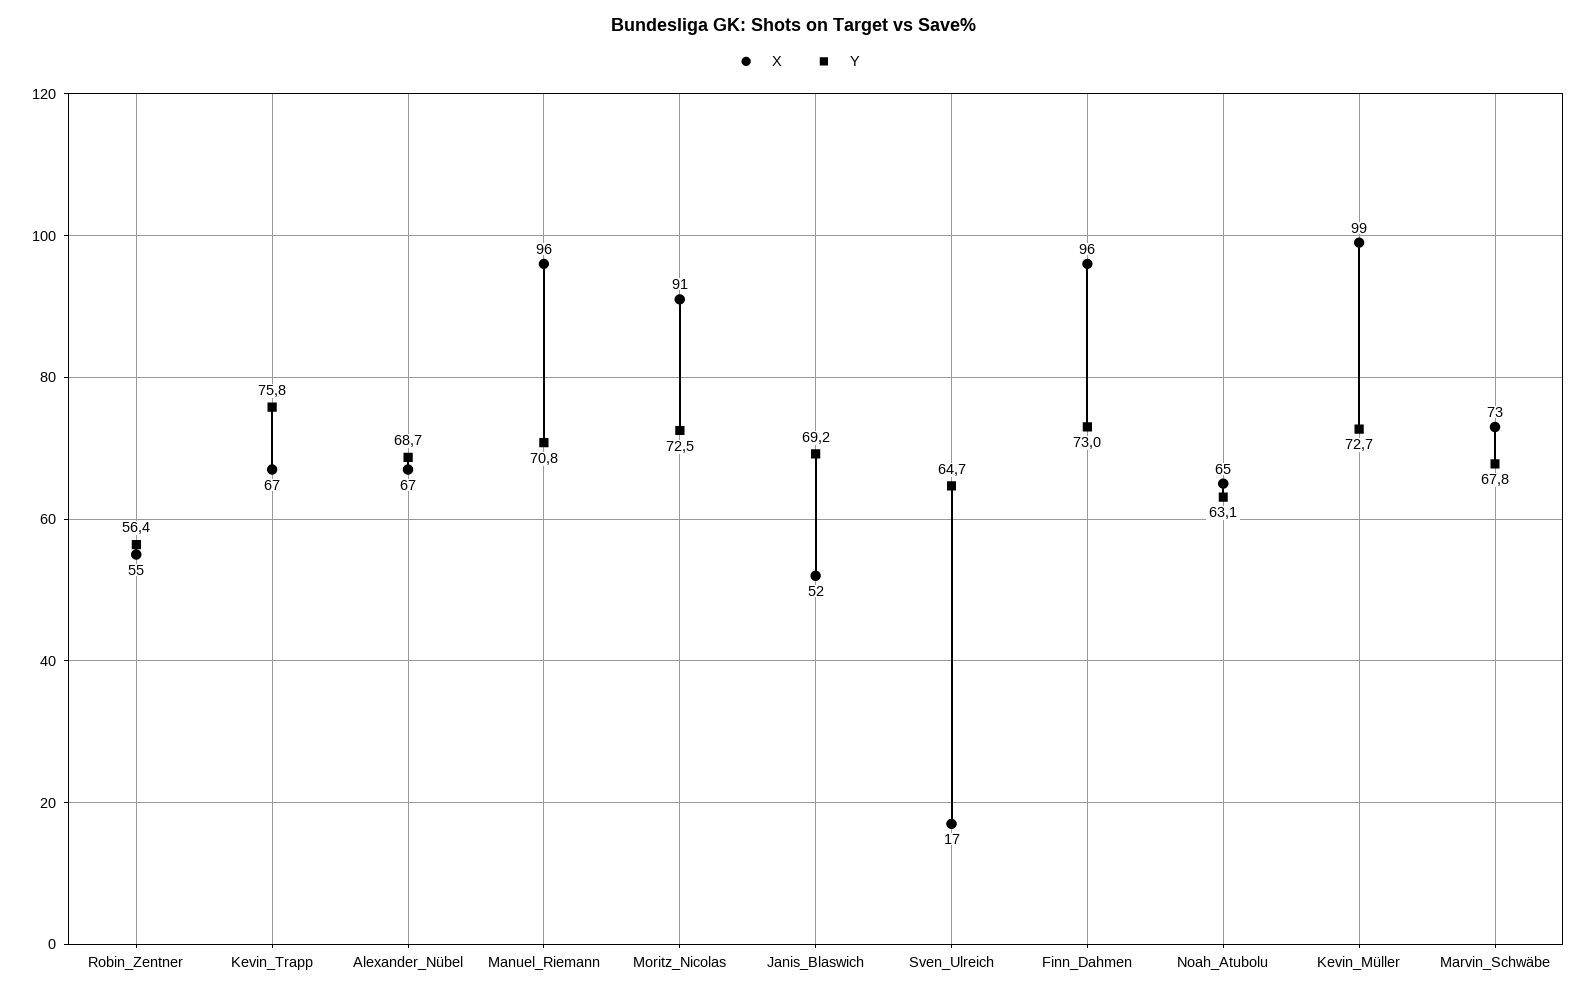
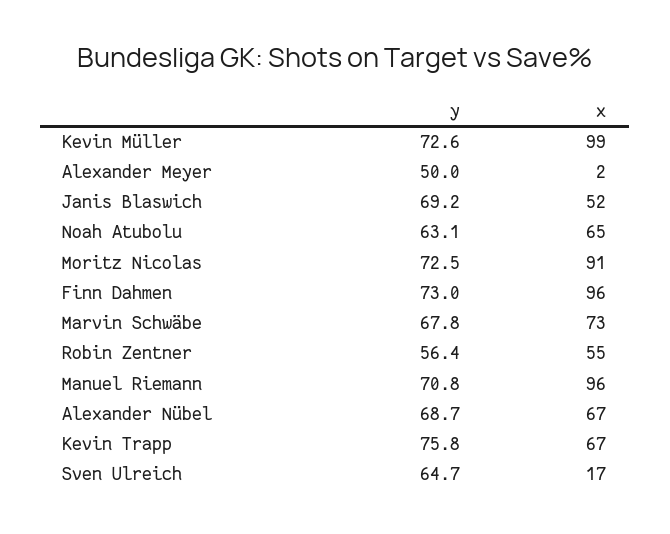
  {
    "X": {
      "Robin_Zentner": 55,
      "Kevin_Trapp": 67,
      "Alexander_Nübel": 67,
      "Manuel_Riemann": 96,
      "Moritz_Nicolas": 91,
      "Janis_Blaswich": 52,
      "Sven_Ulreich": 17,
      "Finn_Dahmen": 96,
      "Noah_Atubolu": 65,
      "Kevin_Müller": 99,
-     "Marvin_Schwäbe": 73
+     "Marvin_Schwäbe": 73,
+     "Alexander Meyer": 2
    },
    "Y": {
      "Robin_Zentner": 56.4,
      "Kevin_Trapp": 75.8,
      "Alexander_Nübel": 68.7,
      "Manuel_Riemann": 70.8,
      "Moritz_Nicolas": 72.5,
      "Janis_Blaswich": 69.2,
      "Sven_Ulreich": 64.7,
      "Finn_Dahmen": 73,
      "Noah_Atubolu": 63.1,
-     "Kevin_Müller": 72.7,
+     "Kevin_Müller": 72.6,
-     "Marvin_Schwäbe": 67.8
+     "Marvin_Schwäbe": 67.8,
+     "Alexander Meyer": 50
    }
  }

